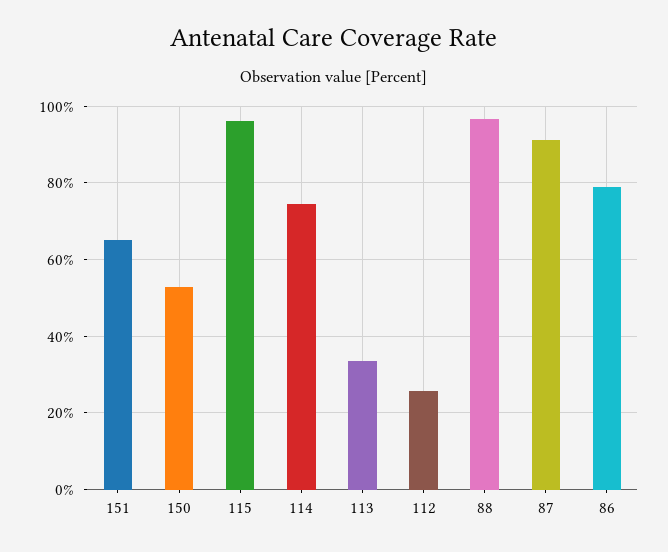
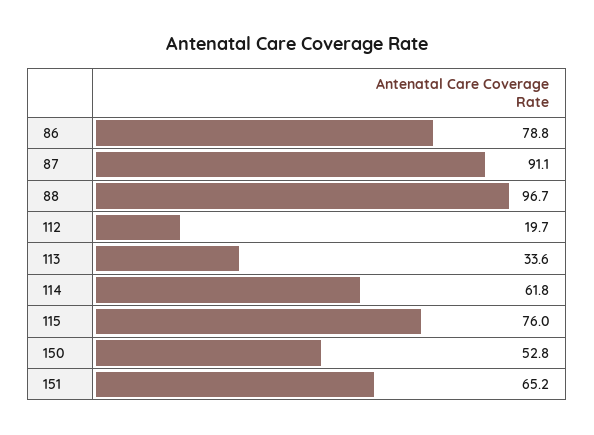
  {
    "151": 65.2,
    "150": 52.8,
-   "115": 96,
+   "115": 76,
-   "114": 74,
+   "114": 61.8,
    "113": 33.6,
-   "112": 26,
+   "112": 19.7,
    "88": 96.7,
    "87": 91.1,
    "86": 78.8
  }

